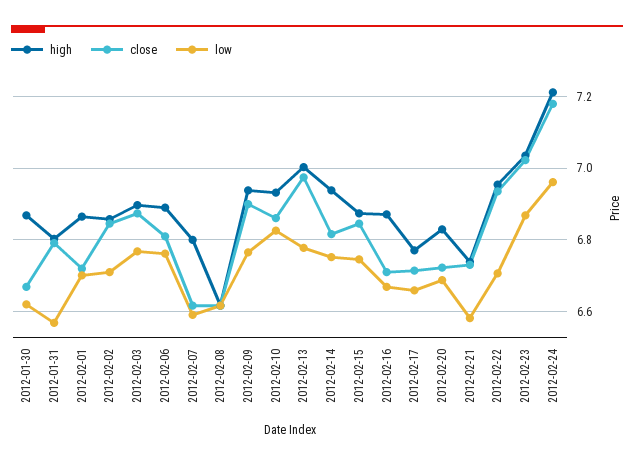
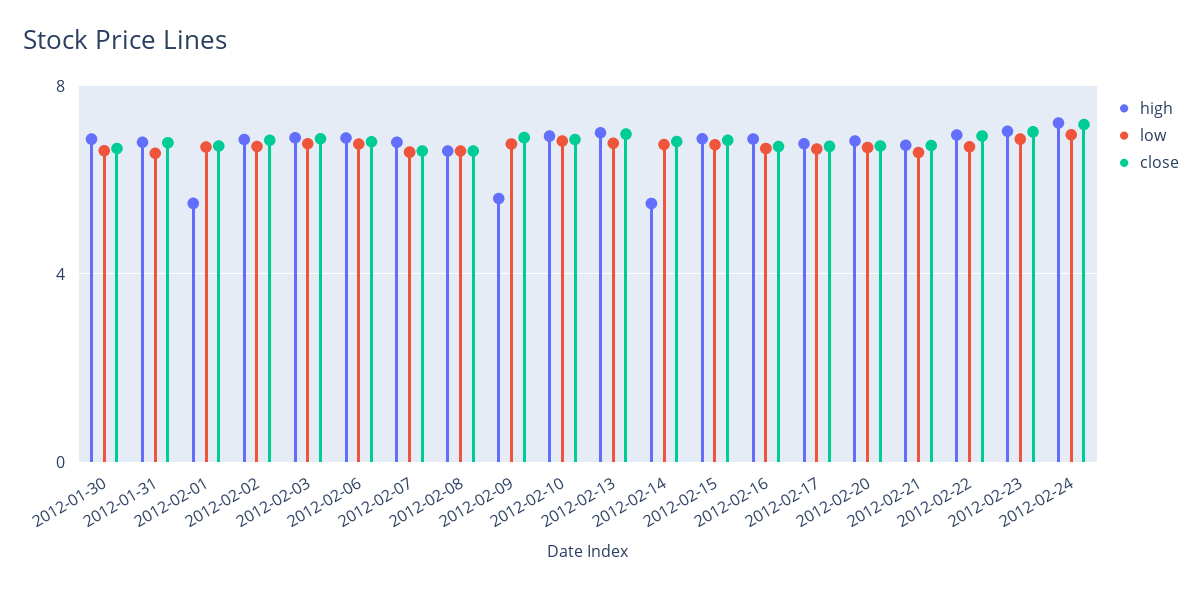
  {
    "high": {
      "2012-01-30": 6.86,
      "2012-01-31": 6.8,
-     "2012-02-01": 6.86,
+     "2012-02-01": 5.5,
      "2012-02-02": 6.86,
      "2012-02-03": 6.9,
      "2012-02-06": 6.9,
      "2012-02-07": 6.8,
      "2012-02-08": 6.62,
-     "2012-02-09": 6.94,
+     "2012-02-09": 5.5,
      "2012-02-10": 6.94,
      "2012-02-13": 7,
-     "2012-02-14": 6.94,
+     "2012-02-14": 5.5,
      "2012-02-15": 6.88,
      "2012-02-16": 6.88,
      "2012-02-17": 6.78,
      "2012-02-20": 6.82,
      "2012-02-21": 6.74,
      "2012-02-22": 6.96,
      "2012-02-23": 7.04,
      "2012-02-24": 7.22
    },
    "close": {
      "2012-01-30": 6.66,
      "2012-01-31": 6.8,
      "2012-02-01": 6.72,
      "2012-02-02": 6.84,
      "2012-02-03": 6.88,
      "2012-02-06": 6.82,
      "2012-02-07": 6.62,
      "2012-02-08": 6.62,
      "2012-02-09": 6.9,
      "2012-02-10": 6.86,
      "2012-02-13": 6.98,
      "2012-02-14": 6.82,
      "2012-02-15": 6.84,
      "2012-02-16": 6.72,
      "2012-02-17": 6.72,
      "2012-02-20": 6.72,
      "2012-02-21": 6.74,
      "2012-02-22": 6.94,
      "2012-02-23": 7.02,
      "2012-02-24": 7.18
    },
    "low": {
      "2012-01-30": 6.62,
      "2012-01-31": 6.56,
      "2012-02-01": 6.7,
      "2012-02-02": 6.72,
      "2012-02-03": 6.76,
      "2012-02-06": 6.76,
      "2012-02-07": 6.6,
      "2012-02-08": 6.62,
      "2012-02-09": 6.76,
      "2012-02-10": 6.82,
      "2012-02-13": 6.78,
      "2012-02-14": 6.76,
      "2012-02-15": 6.74,
      "2012-02-16": 6.66,
      "2012-02-17": 6.66,
      "2012-02-20": 6.68,
      "2012-02-21": 6.58,
      "2012-02-22": 6.7,
      "2012-02-23": 6.86,
      "2012-02-24": 6.96
    }
  }

